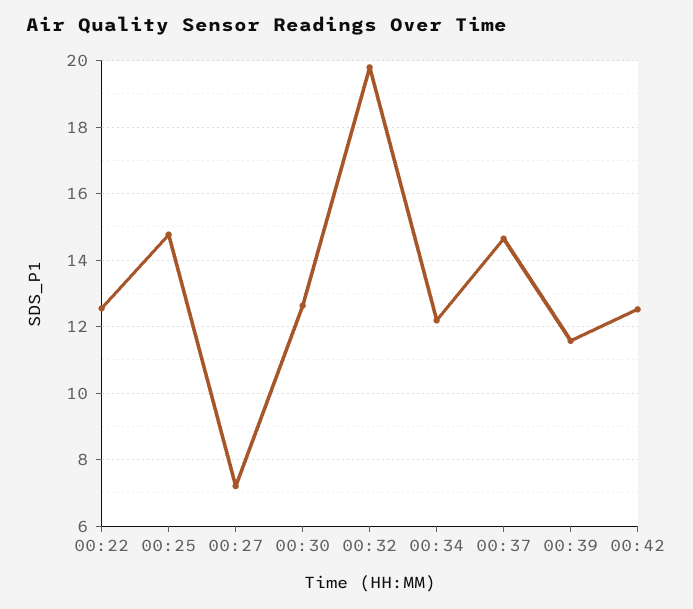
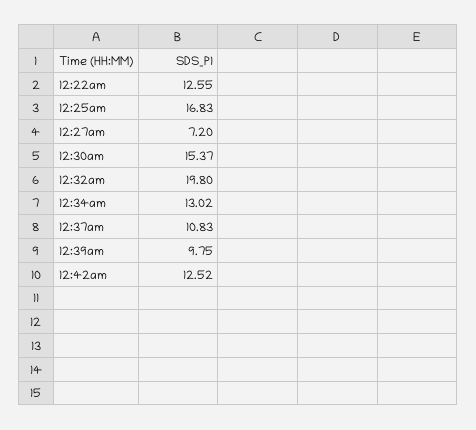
  {
    "00:22": 12.55,
-   "00:25": 14.8,
+   "00:25": 16.83,
    "00:27": 7.2,
-   "00:30": 12.6,
+   "00:30": 15.37,
    "00:32": 19.8,
-   "00:34": 12.2,
+   "00:34": 13.02,
-   "00:37": 14.6,
+   "00:37": 10.83,
-   "00:39": 11.6,
+   "00:39": 9.75,
    "00:42": 12.52
  }

